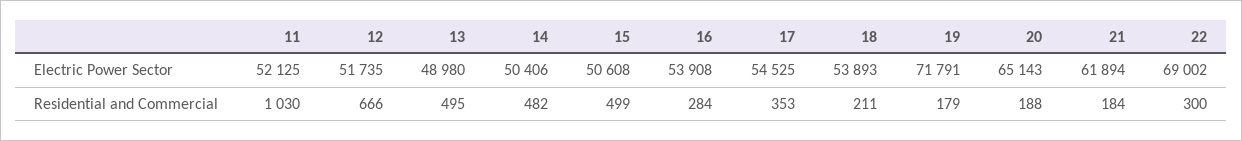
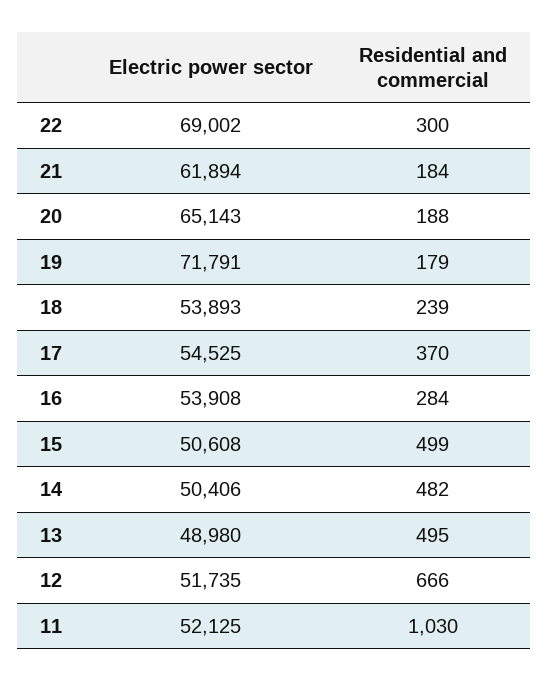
  {
    "11": {
      "Electric Power Sector": 52125,
      "Residential and Commercial": 1030
    },
    "12": {
      "Electric Power Sector": 51735,
      "Residential and Commercial": 666
    },
    "13": {
      "Electric Power Sector": 48980,
      "Residential and Commercial": 495
    },
    "14": {
      "Electric Power Sector": 50406,
      "Residential and Commercial": 482
    },
    "15": {
      "Electric Power Sector": 50608,
      "Residential and Commercial": 499
    },
    "16": {
      "Electric Power Sector": 53908,
      "Residential and Commercial": 284
    },
    "17": {
      "Electric Power Sector": 54525,
-     "Residential and Commercial": 353
+     "Residential and Commercial": 370
    },
    "18": {
      "Electric Power Sector": 53893,
-     "Residential and Commercial": 211
+     "Residential and Commercial": 239
    },
    "19": {
      "Electric Power Sector": 71791,
      "Residential and Commercial": 179
    },
    "20": {
      "Electric Power Sector": 65143,
      "Residential and Commercial": 188
    },
    "21": {
      "Electric Power Sector": 61894,
      "Residential and Commercial": 184
    },
    "22": {
      "Electric Power Sector": 69002,
      "Residential and Commercial": 300
    }
  }

